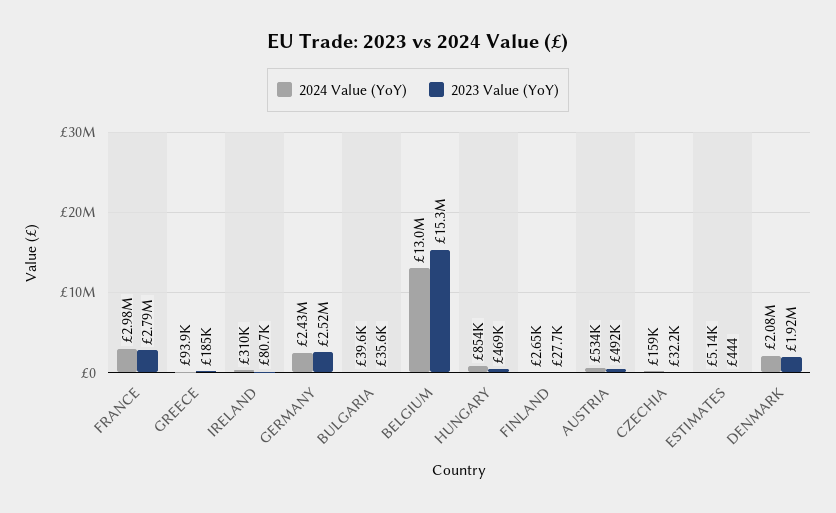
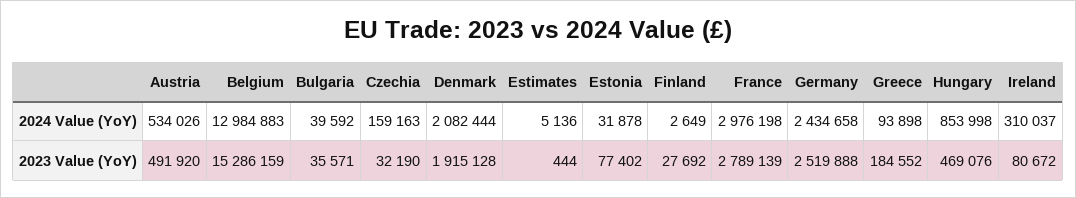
  {
    "2024 Value (YoY)": {
      "FRANCE": 2976198,
      "GREECE": 93898,
      "IRELAND": 310037,
      "GERMANY": 2434658,
      "BULGARIA": 39592,
      "BELGIUM": 12984883,
      "HUNGARY": 853998,
      "FINLAND": 2649,
      "AUSTRIA": 534026,
      "CZECHIA": 159163,
      "ESTIMATES": 5136,
-     "DENMARK": 2082444
+     "DENMARK": 2082444,
+     "Estonia": 31878
    },
    "2023 Value (YoY)": {
      "FRANCE": 2789139,
      "GREECE": 184552,
      "IRELAND": 80672,
      "GERMANY": 2519888,
      "BULGARIA": 35571,
      "BELGIUM": 15286159,
      "HUNGARY": 469076,
      "FINLAND": 27692,
      "AUSTRIA": 491920,
      "CZECHIA": 32190,
      "ESTIMATES": 444,
-     "DENMARK": 1915128
+     "DENMARK": 1915128,
+     "Estonia": 77402
    }
  }

